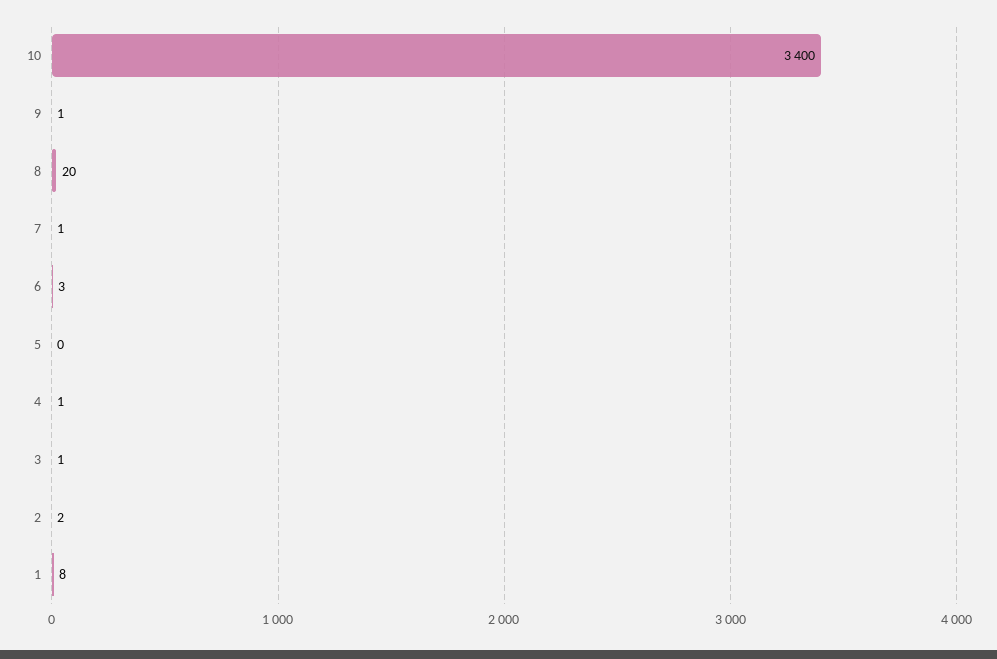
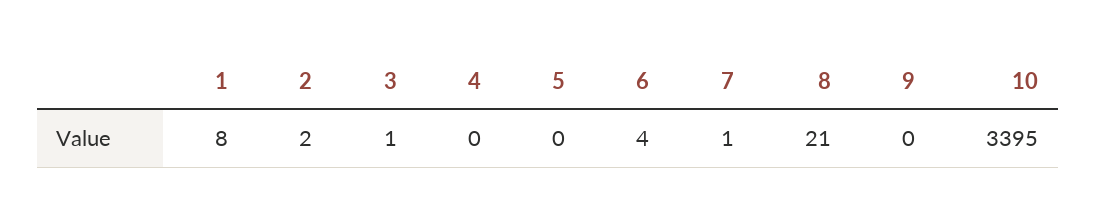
  {
-   "10": 3400,
+   "10": 3395,
-   "9": 1,
+   "9": 0,
-   "8": 20,
+   "8": 21,
    "7": 1,
-   "6": 3,
+   "6": 4,
    "5": 0,
-   "4": 1,
+   "4": 0,
    "3": 1,
    "2": 2,
    "1": 8
  }

